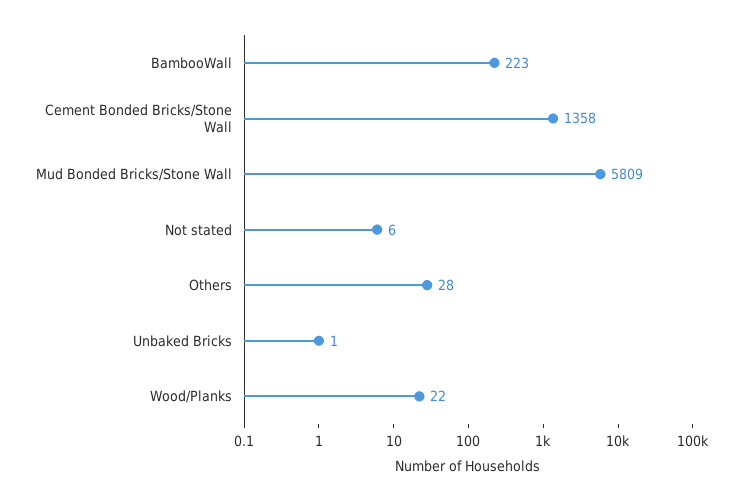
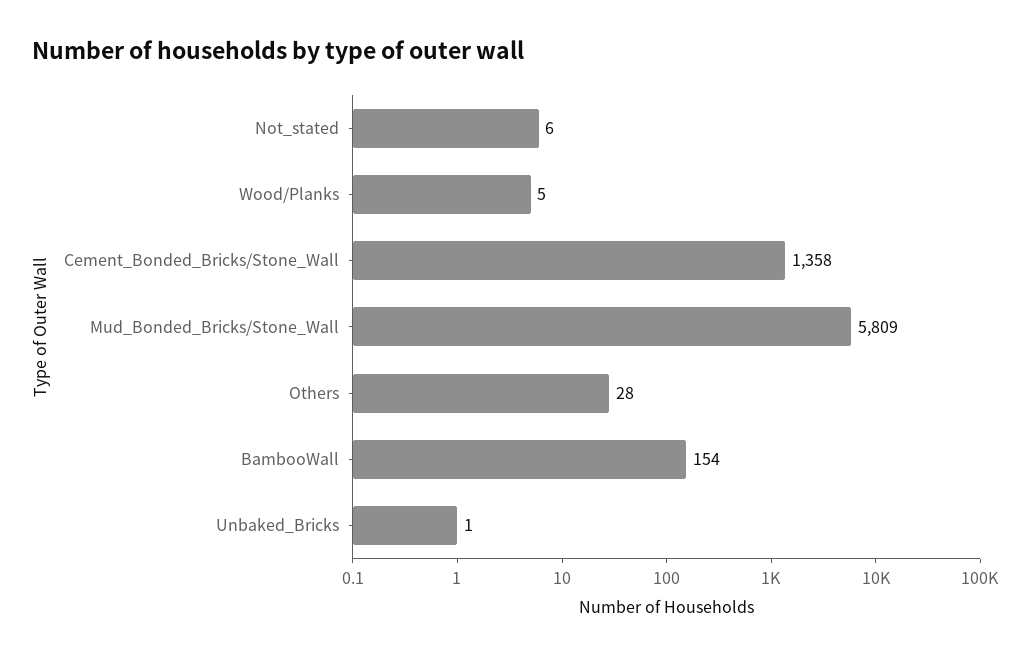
  {
-   "BambooWall": 223,
+   "BambooWall": 154,
    "Cement Bonded Bricks/Stone Wall": 1358,
    "Mud Bonded Bricks/Stone Wall": 5809,
    "Not stated": 6,
    "Others": 28,
    "Unbaked Bricks": 1,
-   "Wood/Planks": 22
+   "Wood/Planks": 5
  }

